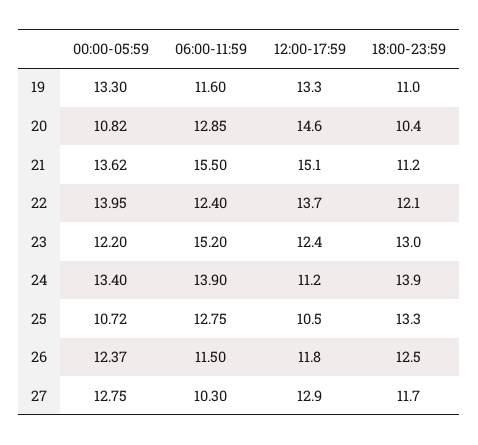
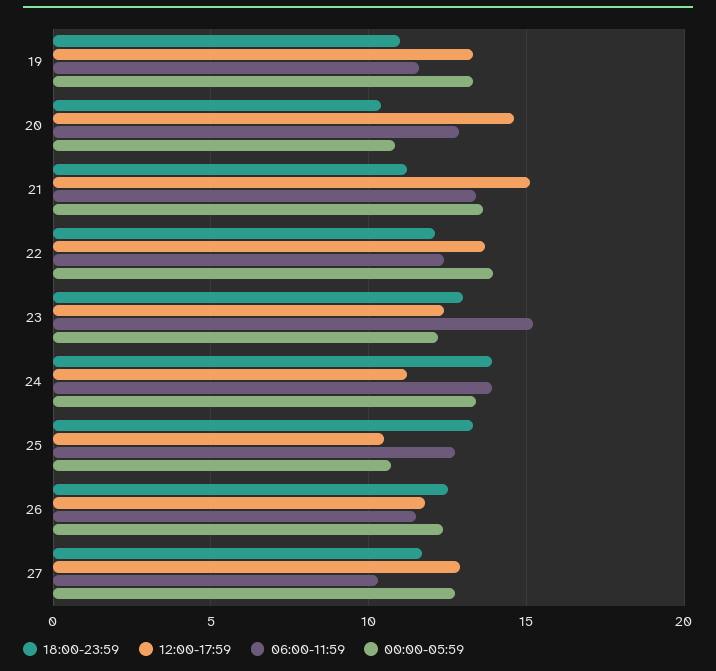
  {
    "00:00-05:59": {
      "19": 13.3,
      "20": 10.82,
      "21": 13.62,
      "22": 13.95,
      "23": 12.2,
      "24": 13.4,
      "25": 10.72,
      "26": 12.37,
      "27": 12.75
    },
    "06:00-11:59": {
      "19": 11.6,
      "20": 12.85,
-     "21": 15.5,
+     "21": 13.5,
      "22": 12.4,
      "23": 15.2,
      "24": 13.9,
      "25": 12.75,
      "26": 11.5,
      "27": 10.3
    },
    "12:00-17:59": {
      "19": 13.3,
      "20": 14.6,
      "21": 15.1,
      "22": 13.7,
      "23": 12.4,
      "24": 11.2,
      "25": 10.5,
      "26": 11.8,
      "27": 12.9
    },
    "18:00-23:59": {
      "19": 11,
      "20": 10.4,
      "21": 11.2,
      "22": 12.1,
      "23": 13,
      "24": 13.9,
      "25": 13.3,
      "26": 12.5,
      "27": 11.7
    }
  }

